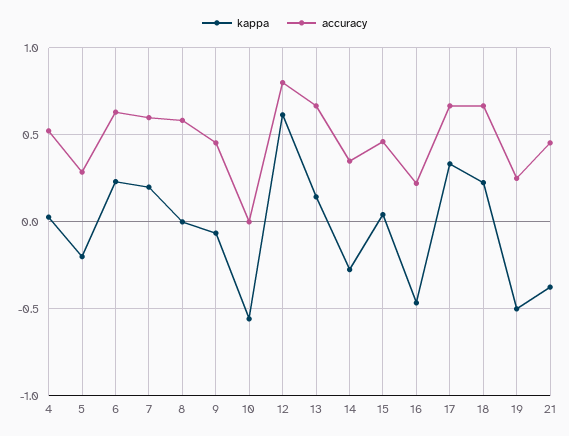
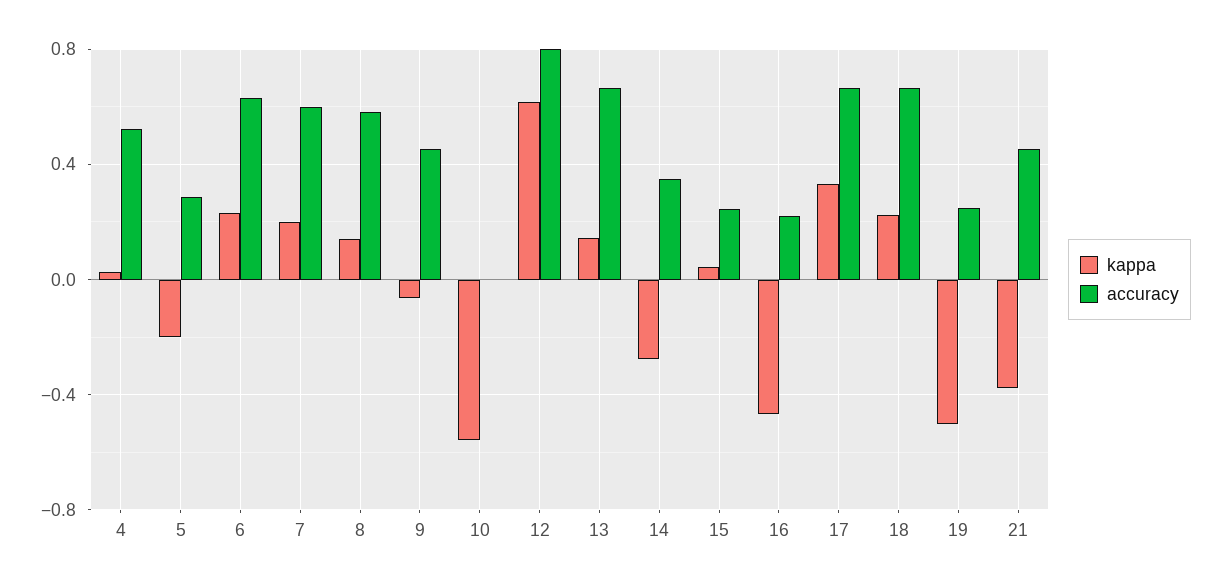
  {
    "kappa": {
      "4": 0.05,
      "5": -0.2,
      "6": 0.25,
      "7": 0.2,
-     "8": 0,
+     "8": 0.15,
      "9": -0.05,
      "10": -0.55,
      "12": 0.6,
      "13": 0.15,
      "14": -0.25,
      "15": 0.05,
      "16": -0.45,
      "17": 0.35,
      "18": 0.25,
      "19": -0.5,
      "21": -0.4
    },
    "accuracy": {
      "4": 0.5,
      "5": 0.3,
      "6": 0.65,
      "7": 0.6,
      "8": 0.6,
      "9": 0.45,
      "10": 0,
      "12": 0.8,
      "13": 0.65,
      "14": 0.35,
-     "15": 0.45,
+     "15": 0.25,
      "16": 0.2,
      "17": 0.65,
      "18": 0.65,
      "19": 0.25,
      "21": 0.45
    }
  }

